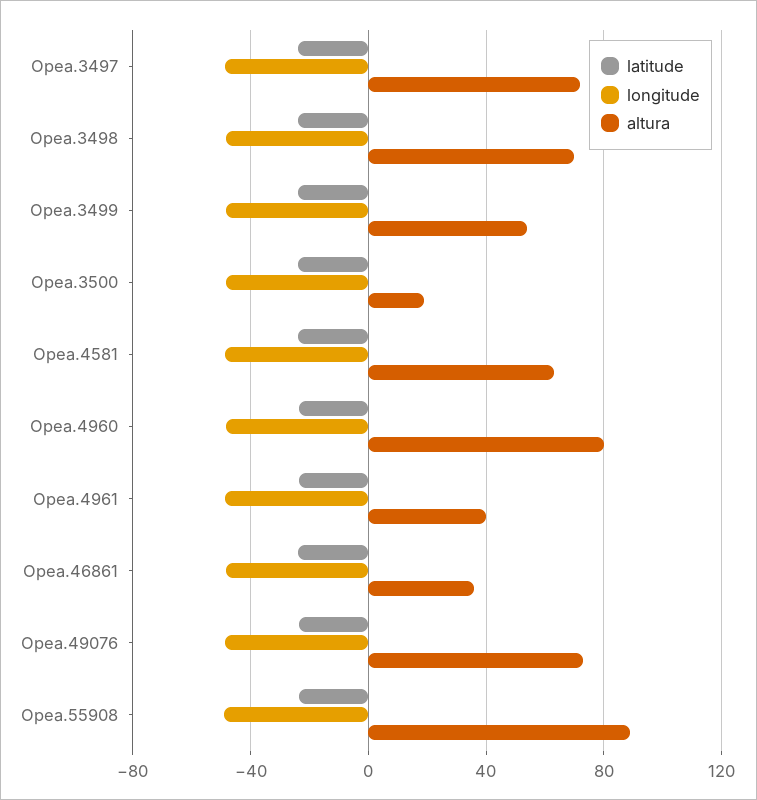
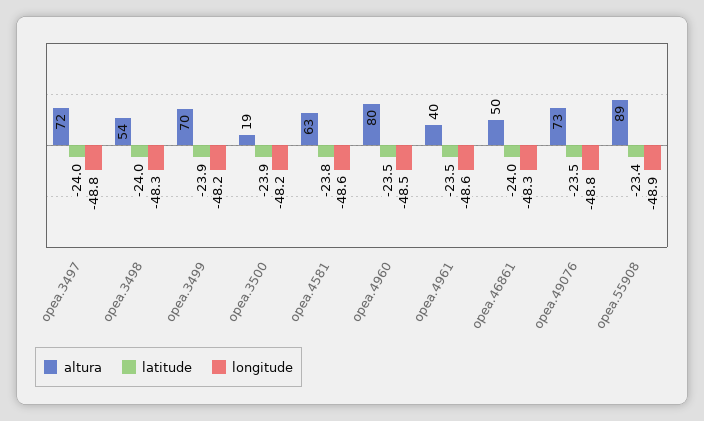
  {
    "latitude": {
      "Opea.3497": -24,
      "Opea.3498": -24,
      "Opea.3499": -23.9,
      "Opea.3500": -23.9,
      "Opea.4581": -23.8,
      "Opea.4960": -23.5,
      "Opea.4961": -23.5,
      "Opea.46861": -24,
      "Opea.49076": -23.5,
      "Opea.55908": -23.4
    },
    "longitude": {
      "Opea.3497": -48.8,
      "Opea.3498": -48.3,
      "Opea.3499": -48.2,
      "Opea.3500": -48.2,
      "Opea.4581": -48.6,
      "Opea.4960": -48.5,
      "Opea.4961": -48.6,
      "Opea.46861": -48.3,
      "Opea.49076": -48.8,
      "Opea.55908": -48.9
    },
    "altura": {
      "Opea.3497": 72,
-     "Opea.3498": 70,
+     "Opea.3498": 54,
-     "Opea.3499": 55,
+     "Opea.3499": 70,
      "Opea.3500": 19,
      "Opea.4581": 63,
      "Opea.4960": 80,
      "Opea.4961": 40,
-     "Opea.46861": 35,
+     "Opea.46861": 50,
      "Opea.49076": 73,
      "Opea.55908": 89
    }
  }

